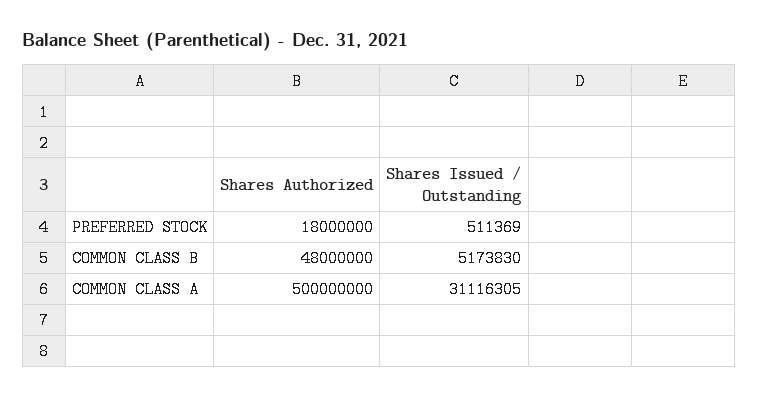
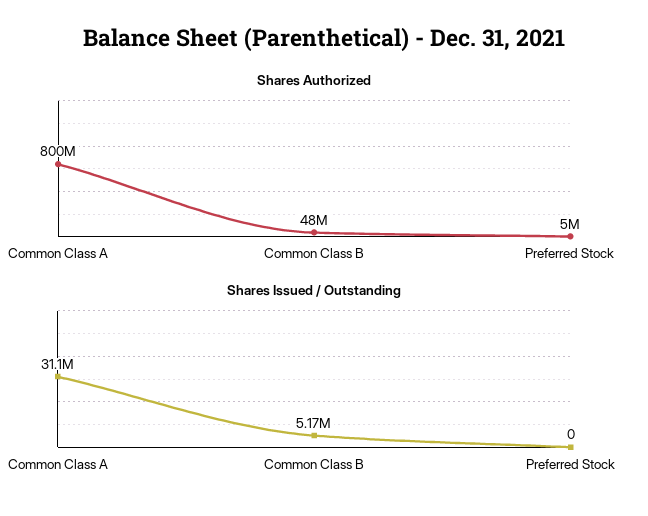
  {
    "Shares Authorized": {
-     "PREFERRED STOCK": 18000000,
+     "PREFERRED STOCK": 5000000,
      "COMMON CLASS B": 48000000,
-     "COMMON CLASS A": 500000000
+     "COMMON CLASS A": 800000000
    },
    "Shares Issued / Outstanding": {
-     "PREFERRED STOCK": 511369,
+     "PREFERRED STOCK": 0,
      "COMMON CLASS B": 5173830,
      "COMMON CLASS A": 31116305
    }
  }

